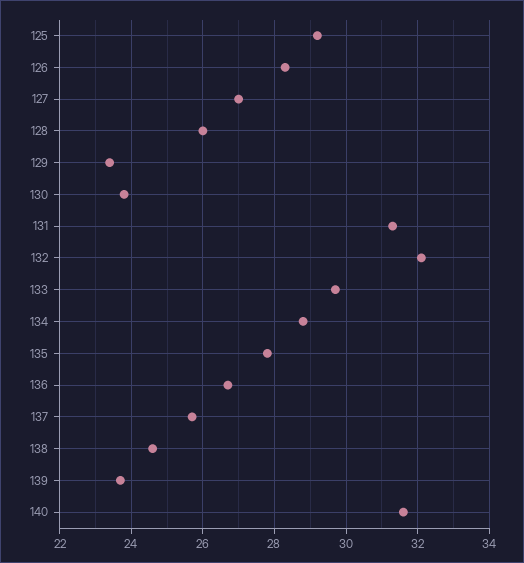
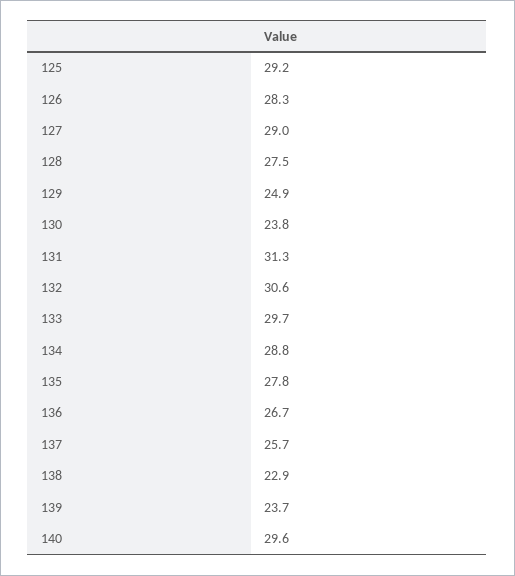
  {
    "125": 29.2,
    "126": 28.3,
-   "127": 27,
+   "127": 29,
-   "128": 26,
+   "128": 27.5,
-   "129": 23.5,
+   "129": 24.9,
    "130": 23.8,
    "131": 31.3,
-   "132": 32,
+   "132": 30.6,
    "133": 29.7,
    "134": 28.8,
    "135": 27.8,
    "136": 26.7,
    "137": 25.7,
-   "138": 24.5,
+   "138": 22.9,
    "139": 23.7,
-   "140": 31.5
+   "140": 29.6
  }

